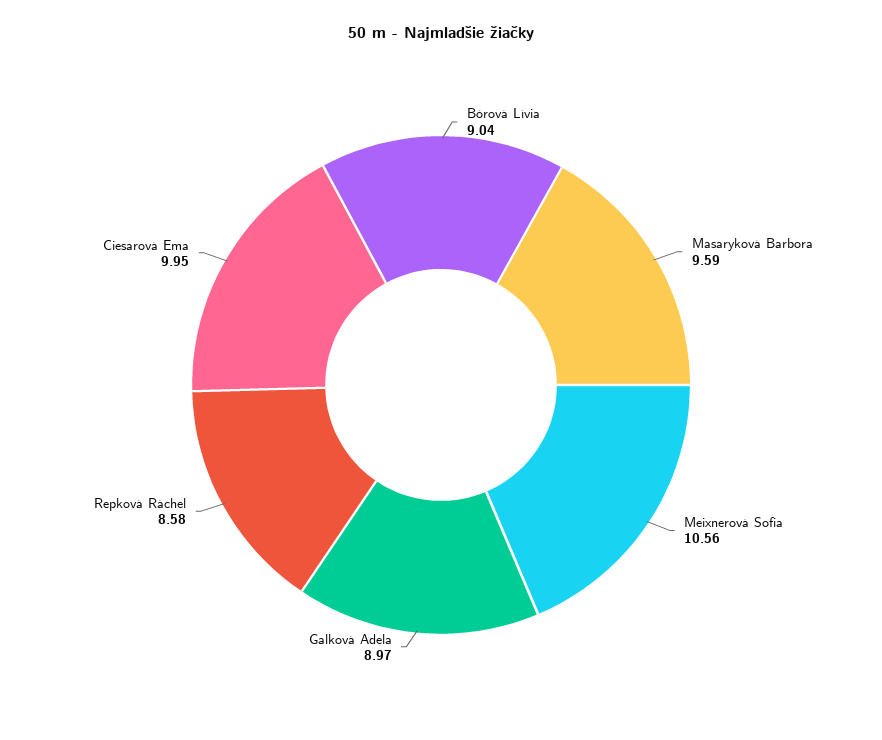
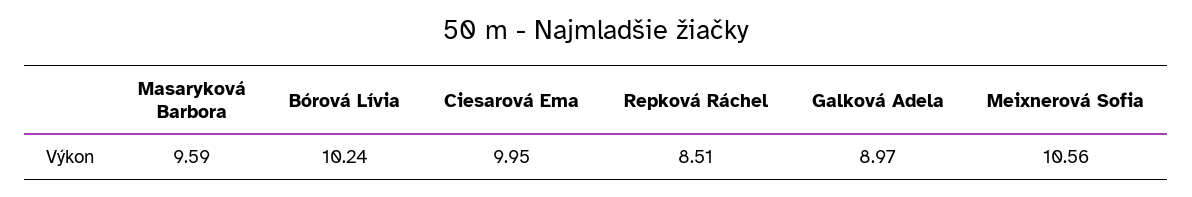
  {
-   "Bórová Lívia": 9.04,
+   "Bórová Lívia": 10.24,
    "Masaryková Barbora": 9.59,
    "Meixnerová Sofia": 10.56,
    "Galková Adela": 8.97,
-   "Repková Ráchel": 8.58,
+   "Repková Ráchel": 8.51,
    "Ciesarová Ema": 9.95
  }

